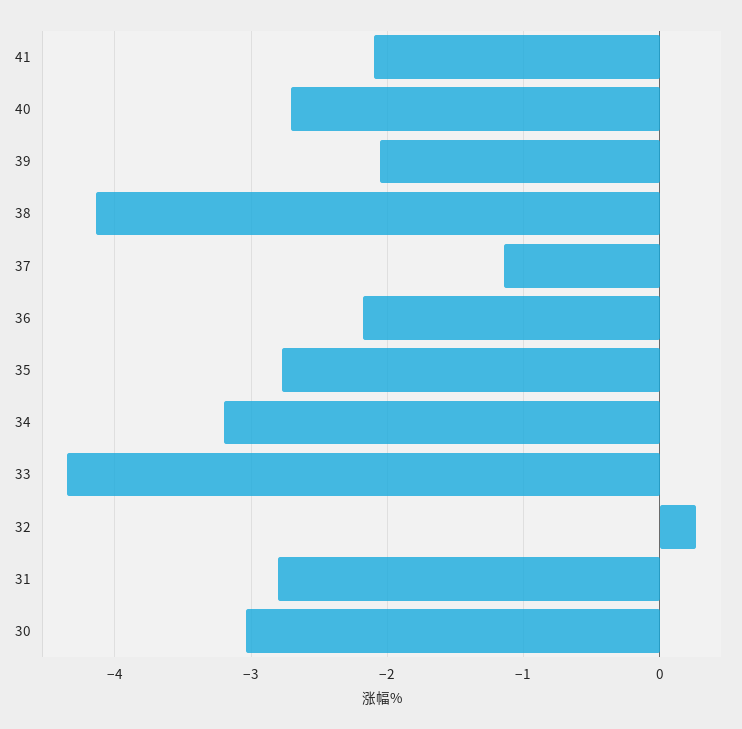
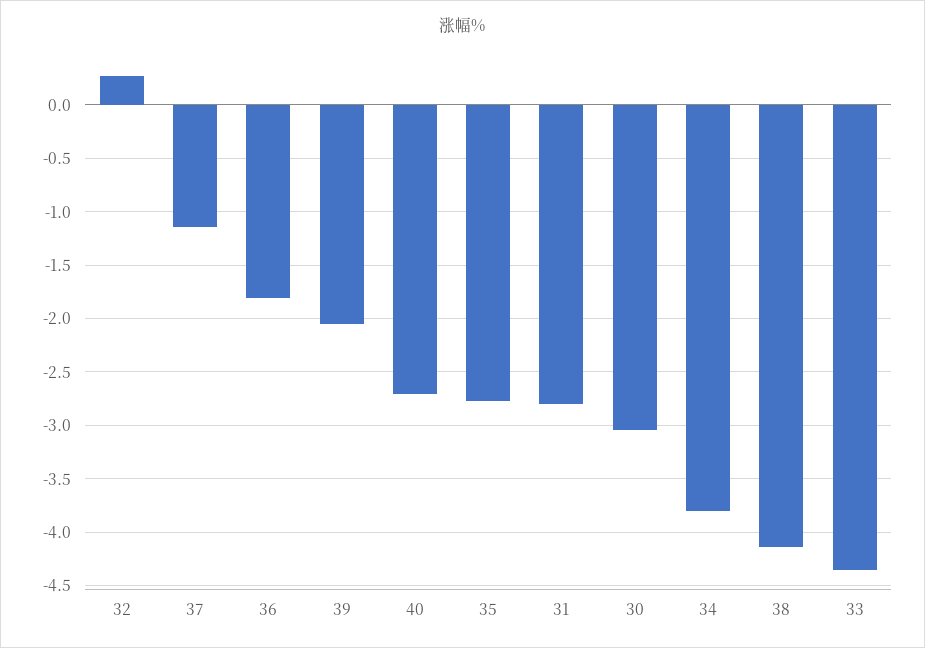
  {
-   "41": -2.1,
    "40": -2.7,
    "39": -2.1,
    "38": -4.1,
    "37": -1.1,
-   "36": -2.2,
+   "36": -1.8,
    "35": -2.8,
-   "34": -3.2,
+   "34": -3.8,
    "33": -4.4,
    "32": 0.3,
    "31": -2.8,
    "30": -3
  }

